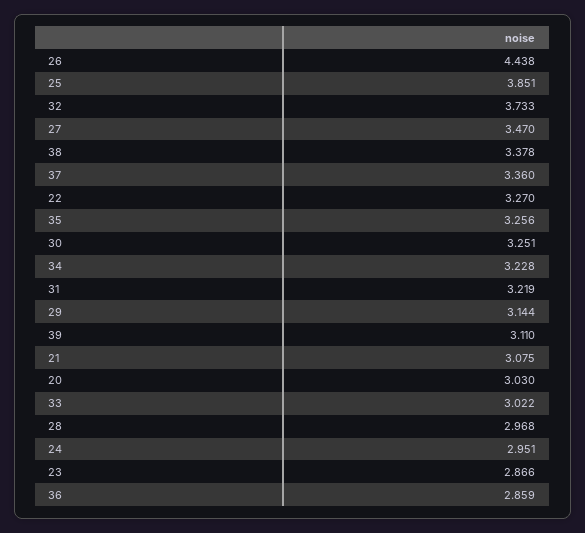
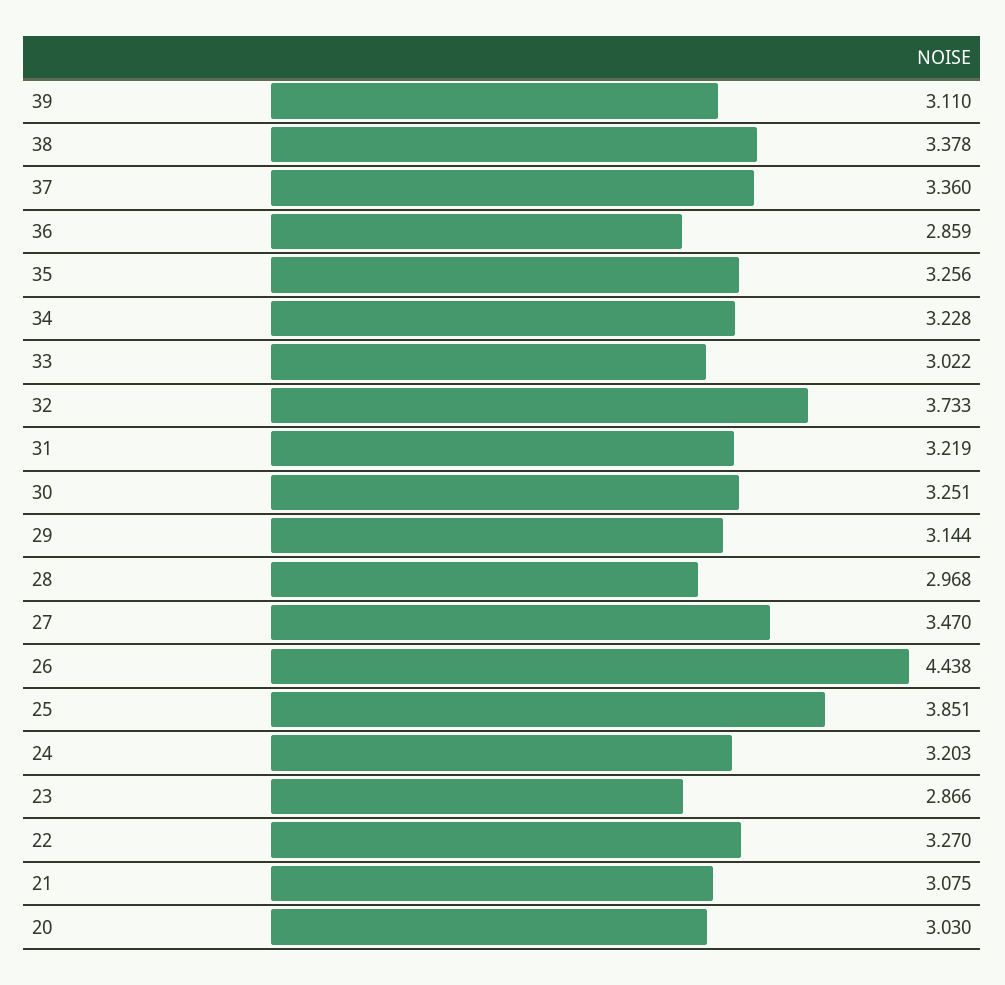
  {
    "26": 4.438,
    "25": 3.851,
    "32": 3.733,
    "27": 3.47,
    "38": 3.378,
    "37": 3.36,
    "22": 3.27,
    "35": 3.256,
    "30": 3.251,
    "34": 3.228,
    "31": 3.219,
    "29": 3.144,
    "39": 3.11,
    "21": 3.075,
    "20": 3.03,
    "33": 3.022,
    "28": 2.968,
-   "24": 2.951,
+   "24": 3.203,
    "23": 2.866,
    "36": 2.859
  }

